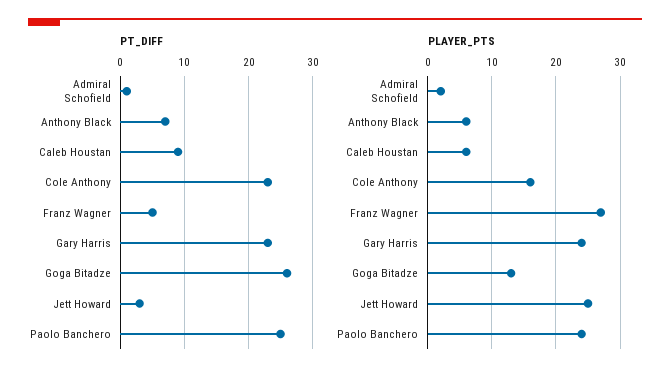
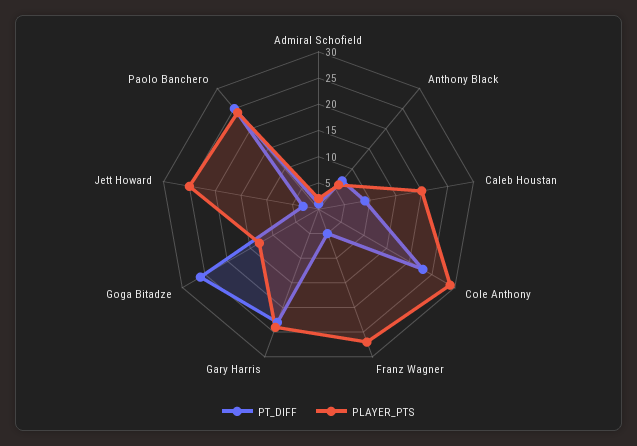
  {
    "PT_DIFF": {
      "Admiral Schofield": 1,
      "Anthony Black": 7,
      "Caleb Houstan": 9,
      "Cole Anthony": 23,
      "Franz Wagner": 5,
      "Gary Harris": 23,
      "Goga Bitadze": 26,
      "Jett Howard": 3,
      "Paolo Banchero": 25
    },
    "PLAYER_PTS": {
      "Admiral Schofield": 2,
      "Anthony Black": 6,
-     "Caleb Houstan": 6,
+     "Caleb Houstan": 20,
-     "Cole Anthony": 16,
+     "Cole Anthony": 30,
      "Franz Wagner": 27,
      "Gary Harris": 24,
      "Goga Bitadze": 13,
      "Jett Howard": 25,
      "Paolo Banchero": 24
    }
  }

